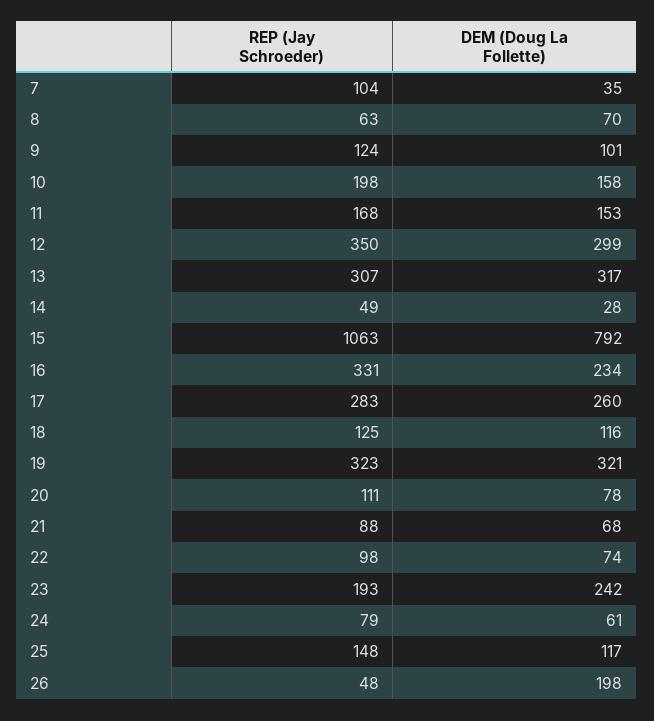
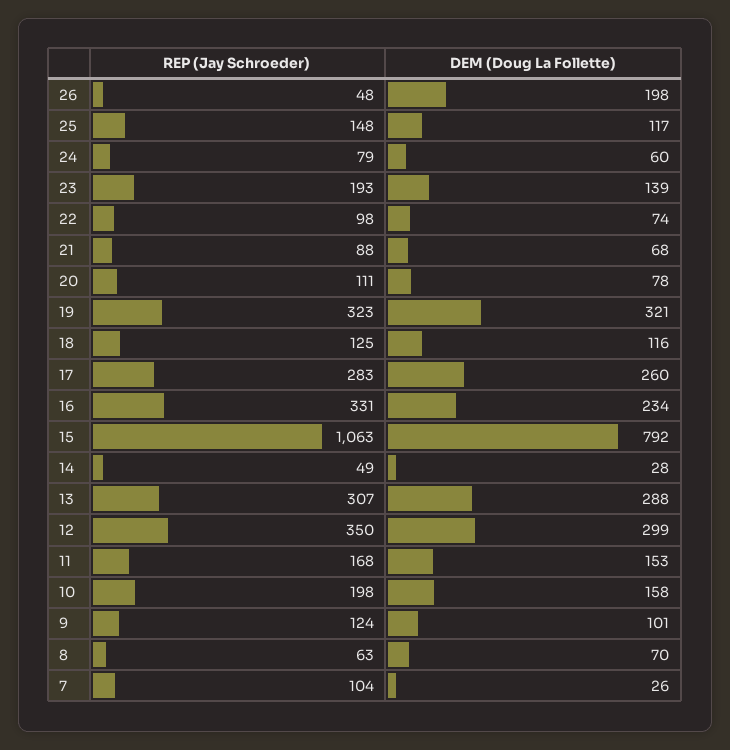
  {
    "REP (Jay Schroeder)": {
      "7": 104,
      "8": 63,
      "9": 124,
      "10": 198,
      "11": 168,
      "12": 350,
      "13": 307,
      "14": 49,
      "15": 1063,
      "16": 331,
      "17": 283,
      "18": 125,
      "19": 323,
      "20": 111,
      "21": 88,
      "22": 98,
      "23": 193,
      "24": 79,
      "25": 148,
      "26": 48
    },
    "DEM (Doug La Follette)": {
-     "7": 35,
+     "7": 26,
      "8": 70,
      "9": 101,
      "10": 158,
      "11": 153,
      "12": 299,
-     "13": 317,
+     "13": 288,
      "14": 28,
      "15": 792,
      "16": 234,
      "17": 260,
      "18": 116,
      "19": 321,
      "20": 78,
      "21": 68,
      "22": 74,
-     "23": 242,
+     "23": 139,
-     "24": 61,
+     "24": 60,
      "25": 117,
      "26": 198
    }
  }

